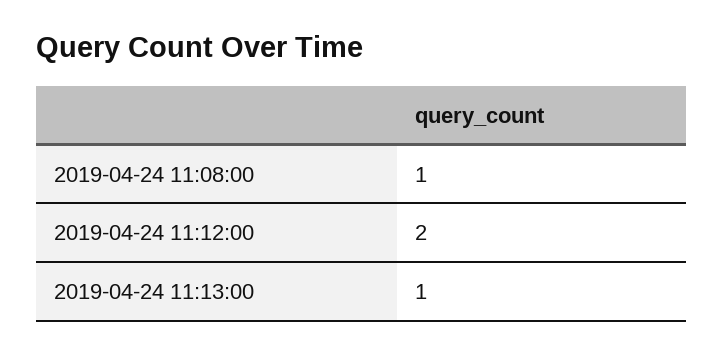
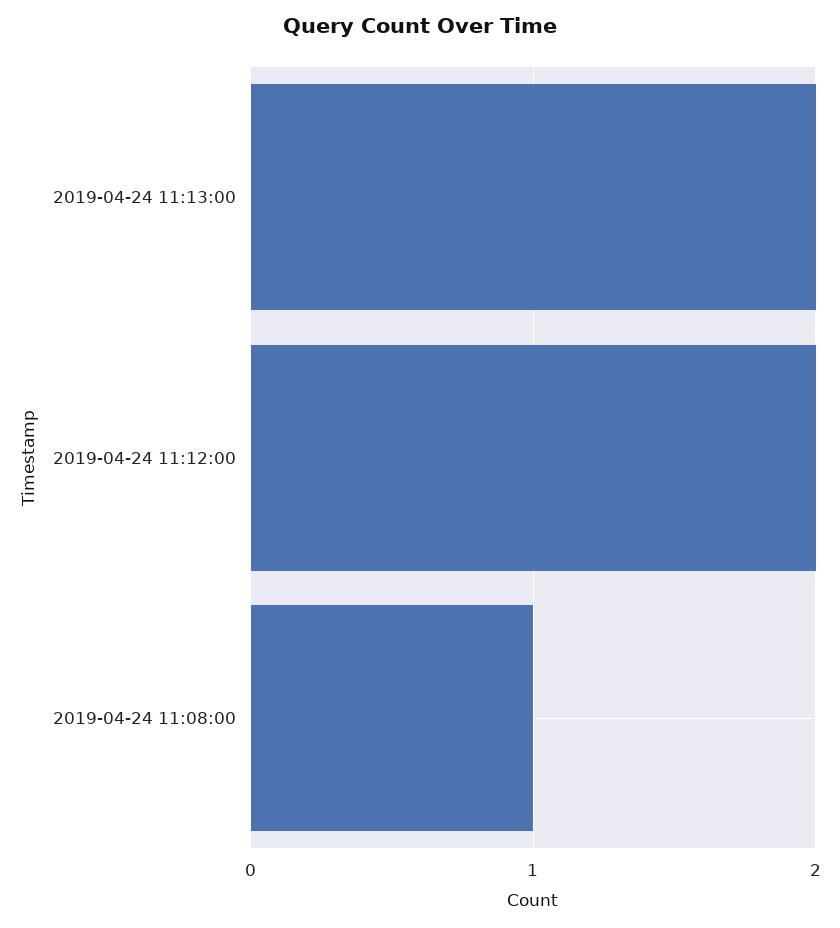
  {
    "2019-04-24 11:08:00": 1,
    "2019-04-24 11:12:00": 2,
-   "2019-04-24 11:13:00": 1
+   "2019-04-24 11:13:00": 2
  }

